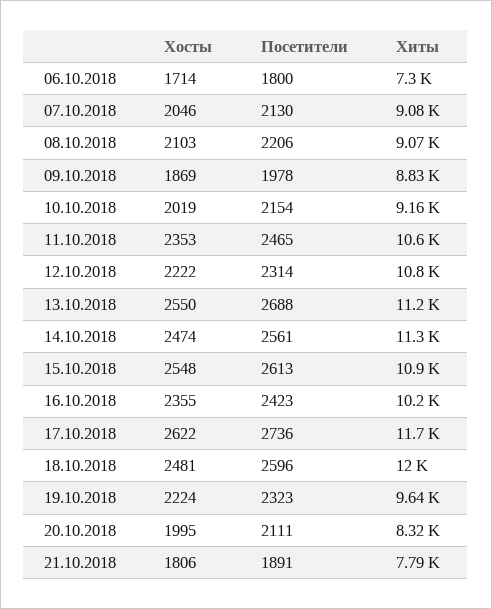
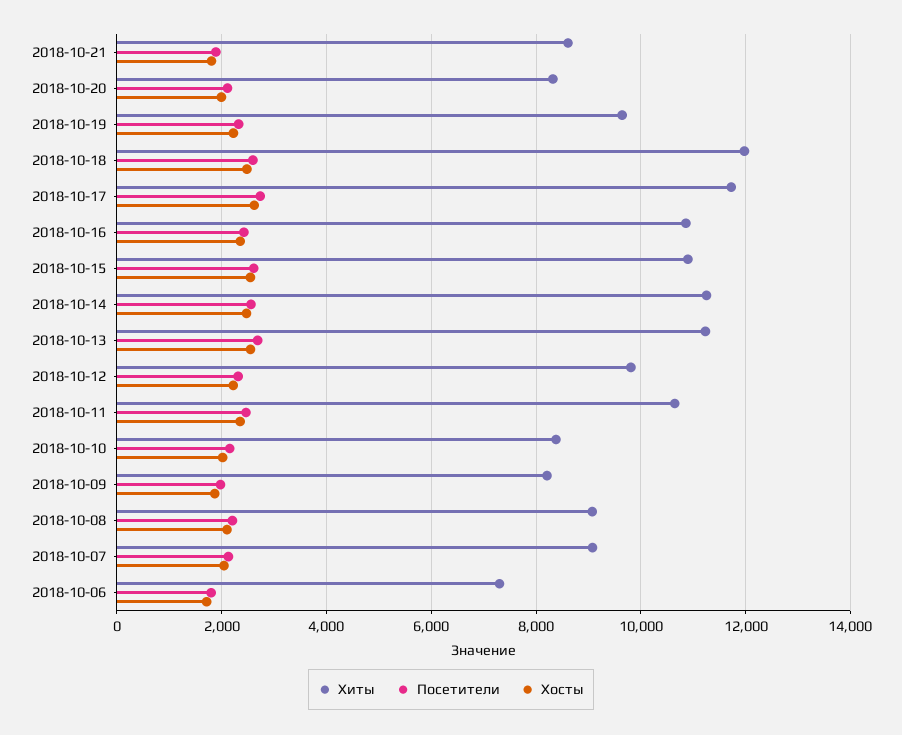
  {
    "Хосты": {
      "06.10.2018": 1714,
      "07.10.2018": 2046,
      "08.10.2018": 2103,
      "09.10.2018": 1869,
      "10.10.2018": 2019,
      "11.10.2018": 2353,
      "12.10.2018": 2222,
      "13.10.2018": 2550,
      "14.10.2018": 2474,
      "15.10.2018": 2548,
      "16.10.2018": 2355,
      "17.10.2018": 2622,
      "18.10.2018": 2481,
      "19.10.2018": 2224,
      "20.10.2018": 1995,
      "21.10.2018": 1806
    },
    "Посетители": {
      "06.10.2018": 1800,
      "07.10.2018": 2130,
      "08.10.2018": 2206,
      "09.10.2018": 1978,
      "10.10.2018": 2154,
      "11.10.2018": 2465,
      "12.10.2018": 2314,
      "13.10.2018": 2688,
      "14.10.2018": 2561,
      "15.10.2018": 2613,
      "16.10.2018": 2423,
      "17.10.2018": 2736,
      "18.10.2018": 2596,
      "19.10.2018": 2323,
      "20.10.2018": 2111,
      "21.10.2018": 1891
    },
    "Хиты": {
      "06.10.2018": 7300,
      "07.10.2018": 9080,
      "08.10.2018": 9070,
-     "09.10.2018": 8830,
+     "09.10.2018": 8200,
-     "10.10.2018": 9160,
+     "10.10.2018": 8400,
      "11.10.2018": 10600,
-     "12.10.2018": 10800,
+     "12.10.2018": 9800,
      "13.10.2018": 11200,
      "14.10.2018": 11300,
      "15.10.2018": 10900,
-     "16.10.2018": 10200,
+     "16.10.2018": 10800,
      "17.10.2018": 11700,
      "18.10.2018": 12000,
      "19.10.2018": 9640,
      "20.10.2018": 8320,
-     "21.10.2018": 7790
+     "21.10.2018": 8600
    }
  }

